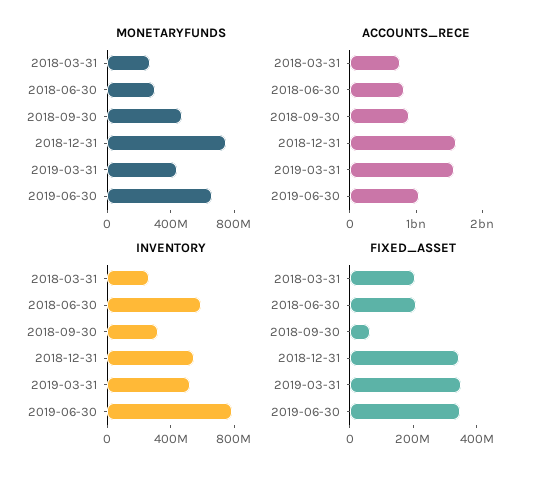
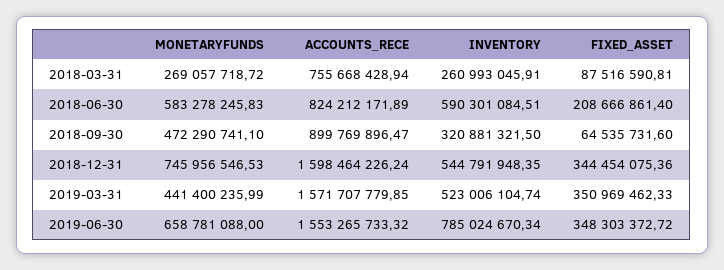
  {
    "MONETARYFUNDS": {
      "2018-03-31": 269057718.72,
-     "2018-06-30": 300000000,
+     "2018-06-30": 583278245.83,
      "2018-09-30": 472290741.1,
      "2018-12-31": 745956546.53,
      "2019-03-31": 441400235.99,
      "2019-06-30": 658781088
    },
    "ACCOUNTS_RECE": {
      "2018-03-31": 755668428.94,
      "2018-06-30": 824212171.89,
      "2018-09-30": 899769896.47,
      "2018-12-31": 1598464226.24,
      "2019-03-31": 1571707779.85,
-     "2019-06-30": 1000000000
+     "2019-06-30": 1553265733.32
    },
    "INVENTORY": {
      "2018-03-31": 260993045.91,
      "2018-06-30": 590301084.51,
      "2018-09-30": 320881321.5,
      "2018-12-31": 544791948.35,
      "2019-03-31": 523006104.74,
      "2019-06-30": 785024670.34
    },
    "FIXED_ASSET": {
-     "2018-03-31": 200000000,
+     "2018-03-31": 87516590.81,
      "2018-06-30": 208666861.4,
      "2018-09-30": 64535731.6,
      "2018-12-31": 344454075.36,
      "2019-03-31": 350969462.33,
      "2019-06-30": 348303372.72
    }
  }

